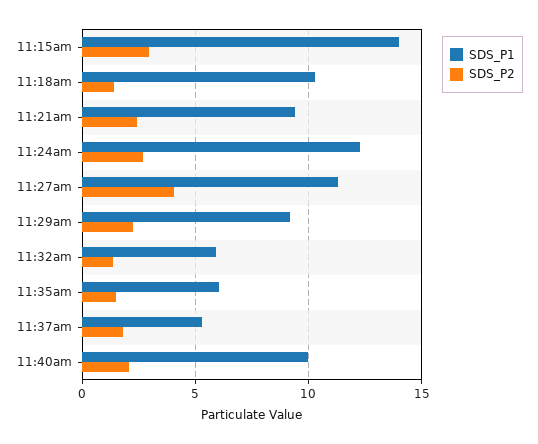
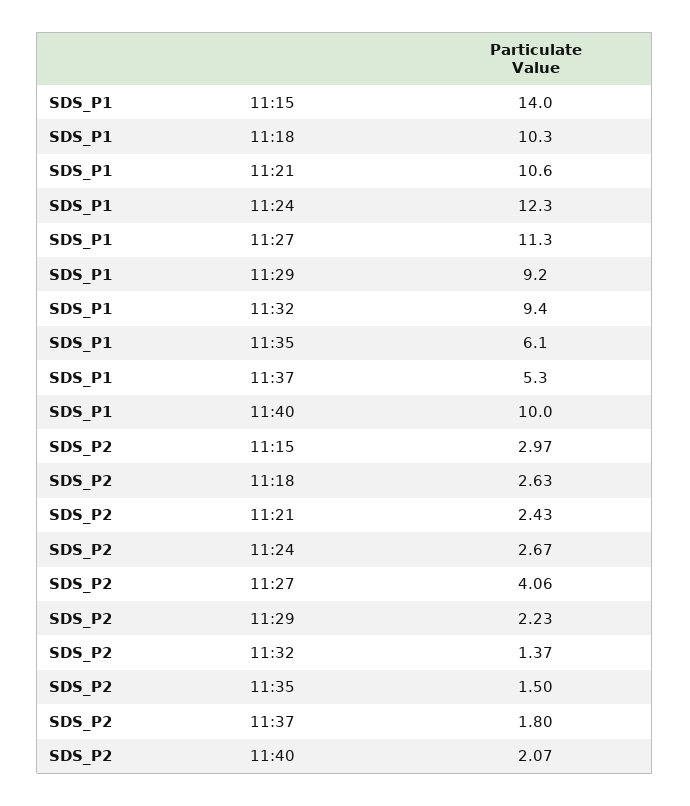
  {
    "SDS_P1": {
      "11:15am": 14,
      "11:18am": 10.3,
-     "11:21am": 9.5,
+     "11:21am": 10.6,
      "11:24am": 12.3,
      "11:27am": 11.3,
      "11:29am": 9.2,
-     "11:32am": 6,
+     "11:32am": 9.4,
      "11:35am": 6.1,
      "11:37am": 5.3,
      "11:40am": 10
    },
    "SDS_P2": {
      "11:15am": 2.97,
-     "11:18am": 1.5,
+     "11:18am": 2.63,
      "11:21am": 2.43,
      "11:24am": 2.67,
      "11:27am": 4.06,
      "11:29am": 2.23,
      "11:32am": 1.37,
      "11:35am": 1.5,
      "11:37am": 1.8,
      "11:40am": 2.07
    }
  }

